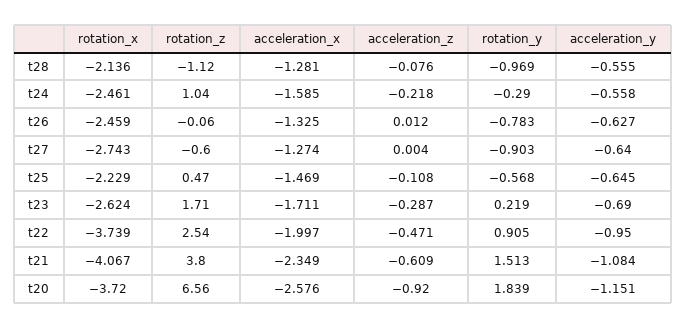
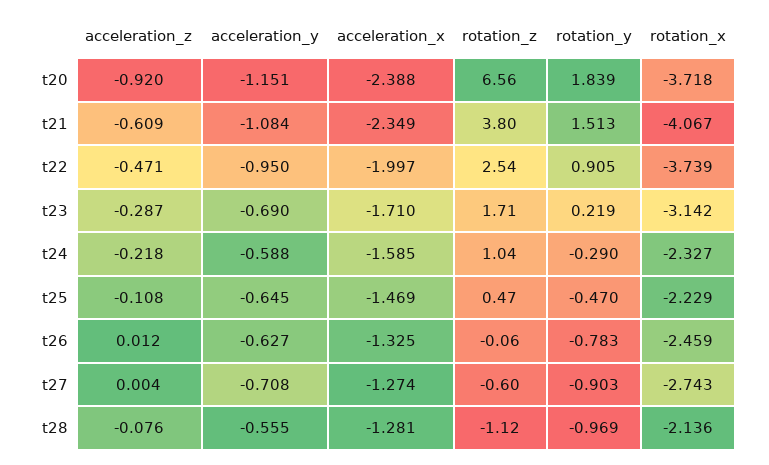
  {
    "rotation_x": {
      "t28": -2.136,
-     "t24": -2.461,
+     "t24": -2.327,
      "t26": -2.459,
      "t27": -2.743,
      "t25": -2.229,
-     "t23": -2.624,
+     "t23": -3.142,
      "t22": -3.739,
      "t21": -4.067,
-     "t20": -3.72
+     "t20": -3.718
    },
    "rotation_z": {
      "t28": -1.12,
      "t24": 1.04,
      "t26": -0.06,
      "t27": -0.6,
      "t25": 0.47,
      "t23": 1.71,
      "t22": 2.54,
      "t21": 3.8,
      "t20": 6.56
    },
    "acceleration_x": {
      "t28": -1.281,
      "t24": -1.585,
      "t26": -1.325,
      "t27": -1.274,
      "t25": -1.469,
-     "t23": -1.711,
+     "t23": -1.71,
      "t22": -1.997,
      "t21": -2.349,
-     "t20": -2.576
+     "t20": -2.388
    },
    "acceleration_z": {
      "t28": -0.076,
      "t24": -0.218,
      "t26": 0.012,
      "t27": 0.004,
      "t25": -0.108,
      "t23": -0.287,
      "t22": -0.471,
      "t21": -0.609,
      "t20": -0.92
    },
    "rotation_y": {
      "t28": -0.969,
      "t24": -0.29,
      "t26": -0.783,
      "t27": -0.903,
-     "t25": -0.568,
+     "t25": -0.47,
      "t23": 0.219,
      "t22": 0.905,
      "t21": 1.513,
      "t20": 1.839
    },
    "acceleration_y": {
      "t28": -0.555,
-     "t24": -0.558,
+     "t24": -0.588,
      "t26": -0.627,
-     "t27": -0.64,
+     "t27": -0.708,
      "t25": -0.645,
      "t23": -0.69,
      "t22": -0.95,
      "t21": -1.084,
      "t20": -1.151
    }
  }

